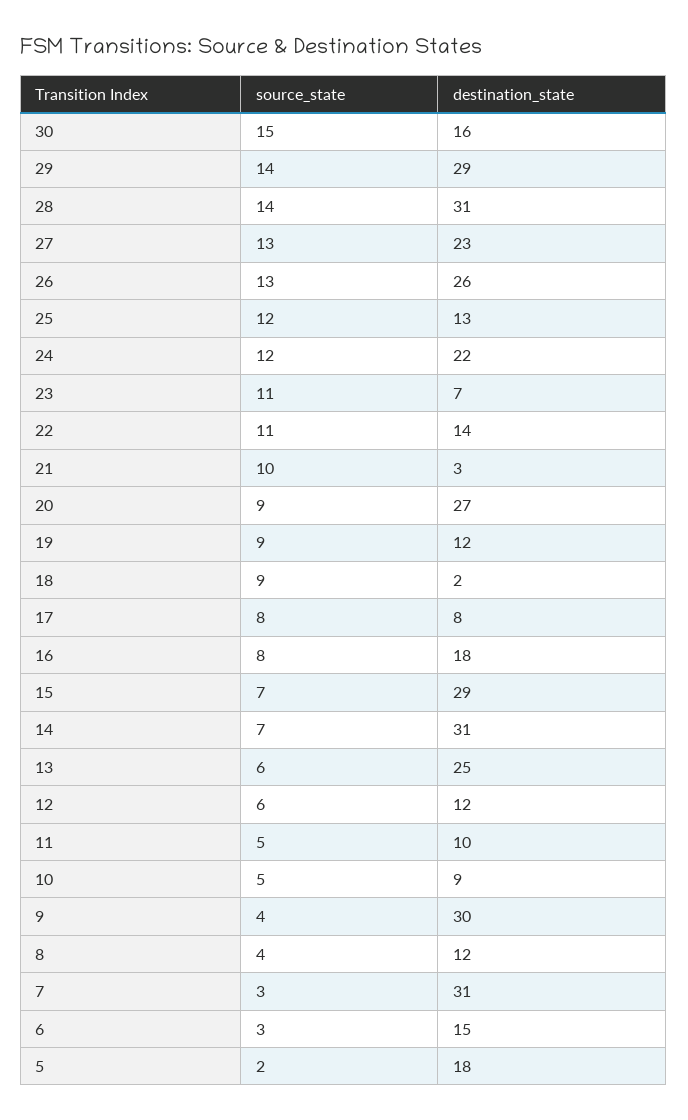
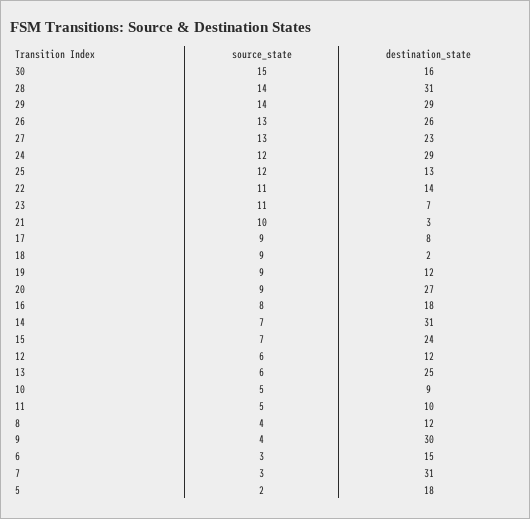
  {
    "source_state": {
      "30": 15,
      "29": 14,
      "28": 14,
      "27": 13,
      "26": 13,
      "25": 12,
      "24": 12,
      "23": 11,
      "22": 11,
      "21": 10,
      "20": 9,
      "19": 9,
      "18": 9,
-     "17": 8,
+     "17": 9,
      "16": 8,
      "15": 7,
      "14": 7,
      "13": 6,
      "12": 6,
      "11": 5,
      "10": 5,
      "9": 4,
      "8": 4,
      "7": 3,
      "6": 3,
      "5": 2
    },
    "destination_state": {
      "30": 16,
      "29": 29,
      "28": 31,
      "27": 23,
      "26": 26,
      "25": 13,
-     "24": 22,
+     "24": 29,
      "23": 7,
      "22": 14,
      "21": 3,
      "20": 27,
      "19": 12,
      "18": 2,
      "17": 8,
      "16": 18,
-     "15": 29,
+     "15": 24,
      "14": 31,
      "13": 25,
      "12": 12,
      "11": 10,
      "10": 9,
      "9": 30,
      "8": 12,
      "7": 31,
      "6": 15,
      "5": 18
    }
  }

